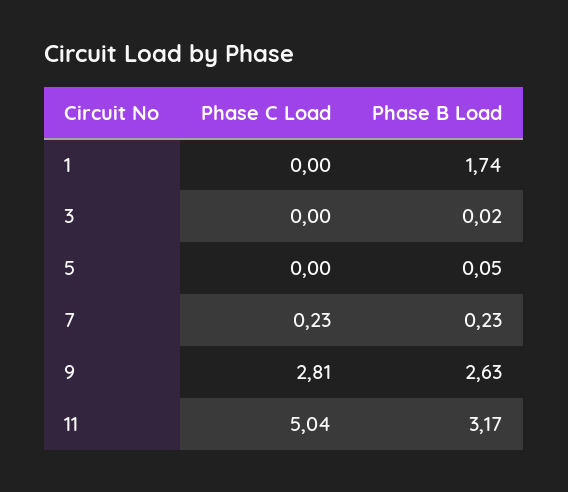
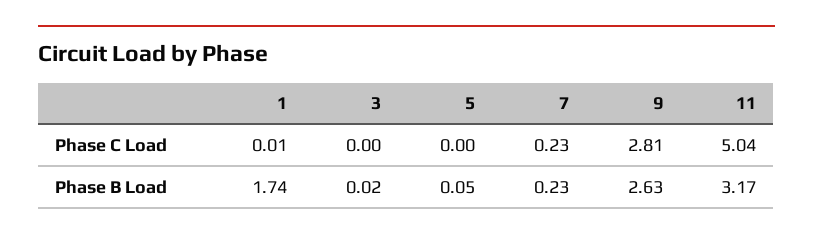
  {
    "Phase C Load": {
-     "1": 0,
+     "1": 0.01,
      "3": 0,
      "5": 0,
      "7": 0.23,
      "9": 2.81,
      "11": 5.04
    },
    "Phase B Load": {
      "1": 1.74,
      "3": 0.02,
      "5": 0.05,
      "7": 0.23,
      "9": 2.63,
      "11": 3.17
    }
  }

